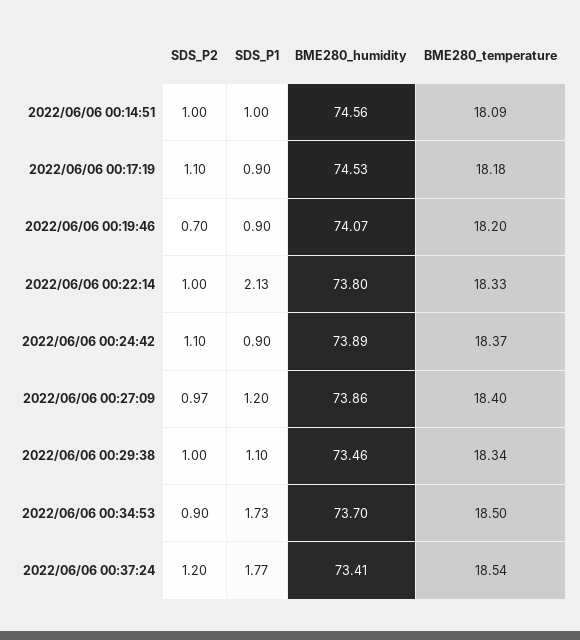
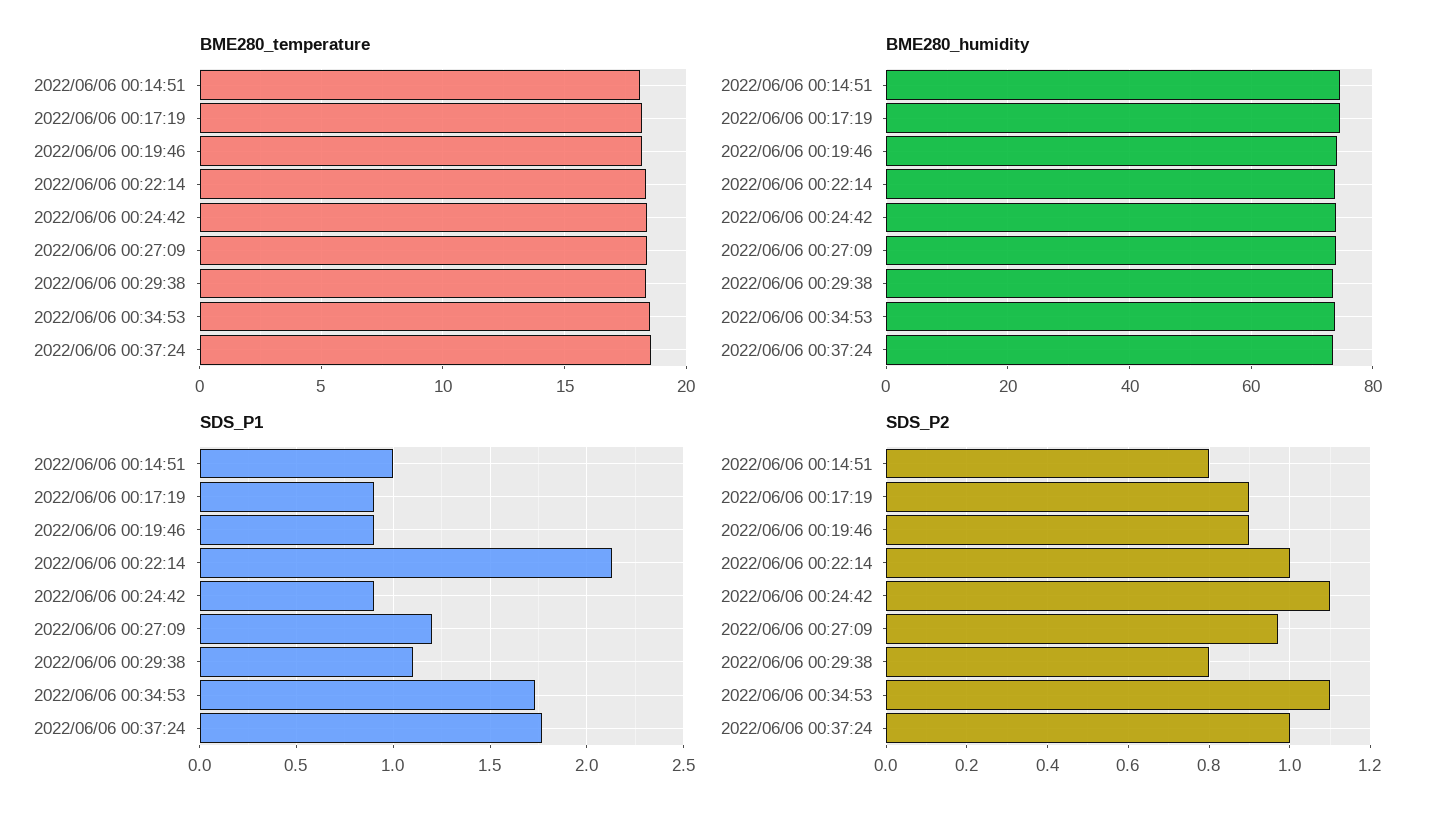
  {
    "SDS_P2": {
-     "2022/06/06 00:14:51": 1,
+     "2022/06/06 00:14:51": 0.8,
-     "2022/06/06 00:17:19": 1.1,
+     "2022/06/06 00:17:19": 0.9,
-     "2022/06/06 00:19:46": 0.7,
+     "2022/06/06 00:19:46": 0.9,
      "2022/06/06 00:22:14": 1,
      "2022/06/06 00:24:42": 1.1,
      "2022/06/06 00:27:09": 0.97,
-     "2022/06/06 00:29:38": 1,
+     "2022/06/06 00:29:38": 0.8,
-     "2022/06/06 00:34:53": 0.9,
+     "2022/06/06 00:34:53": 1.1,
-     "2022/06/06 00:37:24": 1.2
+     "2022/06/06 00:37:24": 1
    },
    "SDS_P1": {
      "2022/06/06 00:14:51": 1,
      "2022/06/06 00:17:19": 0.9,
      "2022/06/06 00:19:46": 0.9,
      "2022/06/06 00:22:14": 2.13,
      "2022/06/06 00:24:42": 0.9,
      "2022/06/06 00:27:09": 1.2,
      "2022/06/06 00:29:38": 1.1,
      "2022/06/06 00:34:53": 1.73,
      "2022/06/06 00:37:24": 1.77
    },
    "BME280_humidity": {
      "2022/06/06 00:14:51": 74.56,
      "2022/06/06 00:17:19": 74.53,
      "2022/06/06 00:19:46": 74.07,
      "2022/06/06 00:22:14": 73.8,
      "2022/06/06 00:24:42": 73.89,
      "2022/06/06 00:27:09": 73.86,
      "2022/06/06 00:29:38": 73.46,
      "2022/06/06 00:34:53": 73.7,
      "2022/06/06 00:37:24": 73.41
    },
    "BME280_temperature": {
      "2022/06/06 00:14:51": 18.09,
      "2022/06/06 00:17:19": 18.18,
      "2022/06/06 00:19:46": 18.2,
      "2022/06/06 00:22:14": 18.33,
      "2022/06/06 00:24:42": 18.37,
      "2022/06/06 00:27:09": 18.4,
      "2022/06/06 00:29:38": 18.34,
      "2022/06/06 00:34:53": 18.5,
      "2022/06/06 00:37:24": 18.54
    }
  }

